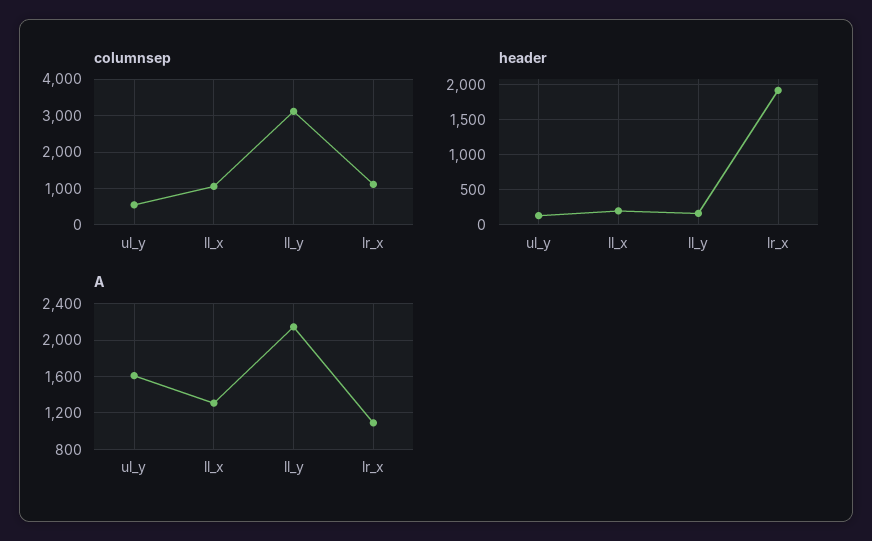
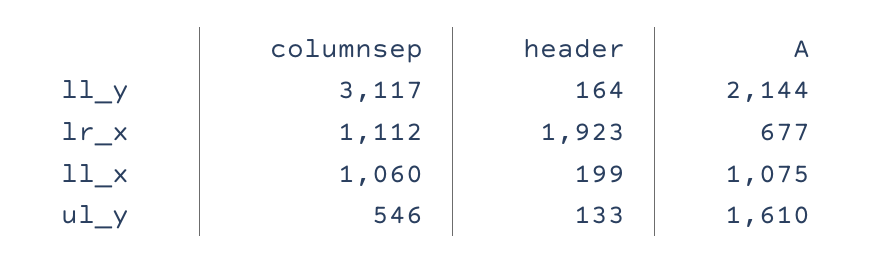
  {
    "columnsep": {
      "ul_y": 546,
      "ll_x": 1060,
      "ll_y": 3117,
      "lr_x": 1112
    },
    "header": {
      "ul_y": 133,
      "ll_x": 199,
      "ll_y": 164,
      "lr_x": 1923
    },
    "A": {
      "ul_y": 1610,
-     "ll_x": 1300,
+     "ll_x": 1075,
      "ll_y": 2144,
-     "lr_x": 1100
+     "lr_x": 677
    }
  }

